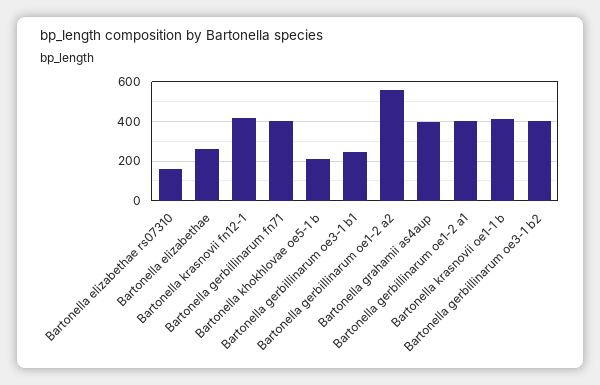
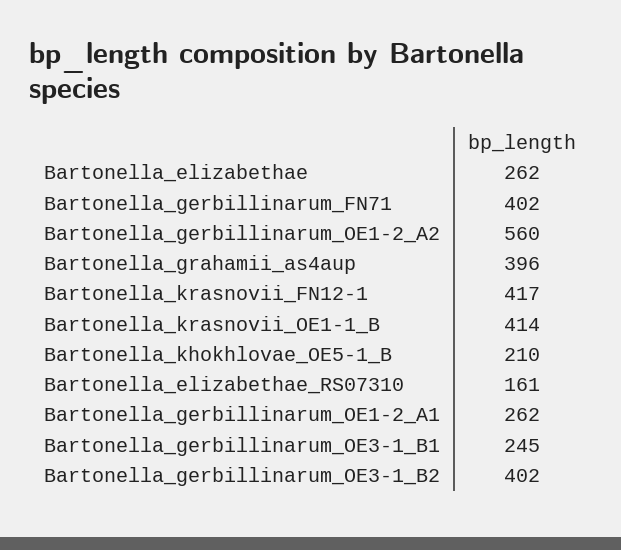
  {
    "Bartonella elizabethae rs07310": 161,
    "Bartonella elizabethae": 262,
    "Bartonella krasnovii fn12-1": 417,
    "Bartonella gerbillinarum fn71": 402,
    "Bartonella khokhlovae oe5-1 b": 210,
    "Bartonella gerbillinarum oe3-1 b1": 245,
    "Bartonella gerbillinarum oe1-2 a2": 560,
    "Bartonella grahamii as4aup": 396,
-   "Bartonella gerbillinarum oe1-2 a1": 400,
+   "Bartonella gerbillinarum oe1-2 a1": 262,
    "Bartonella krasnovii oe1-1 b": 414,
    "Bartonella gerbillinarum oe3-1 b2": 402
  }

